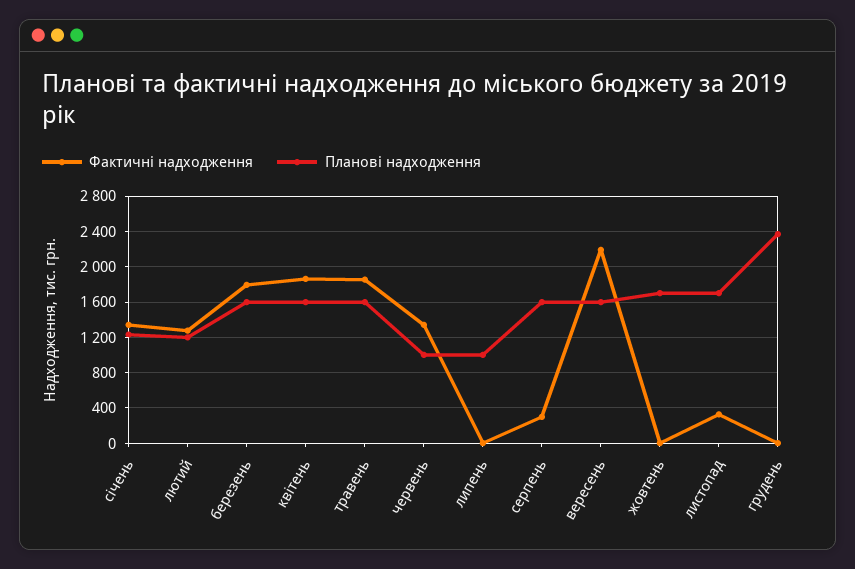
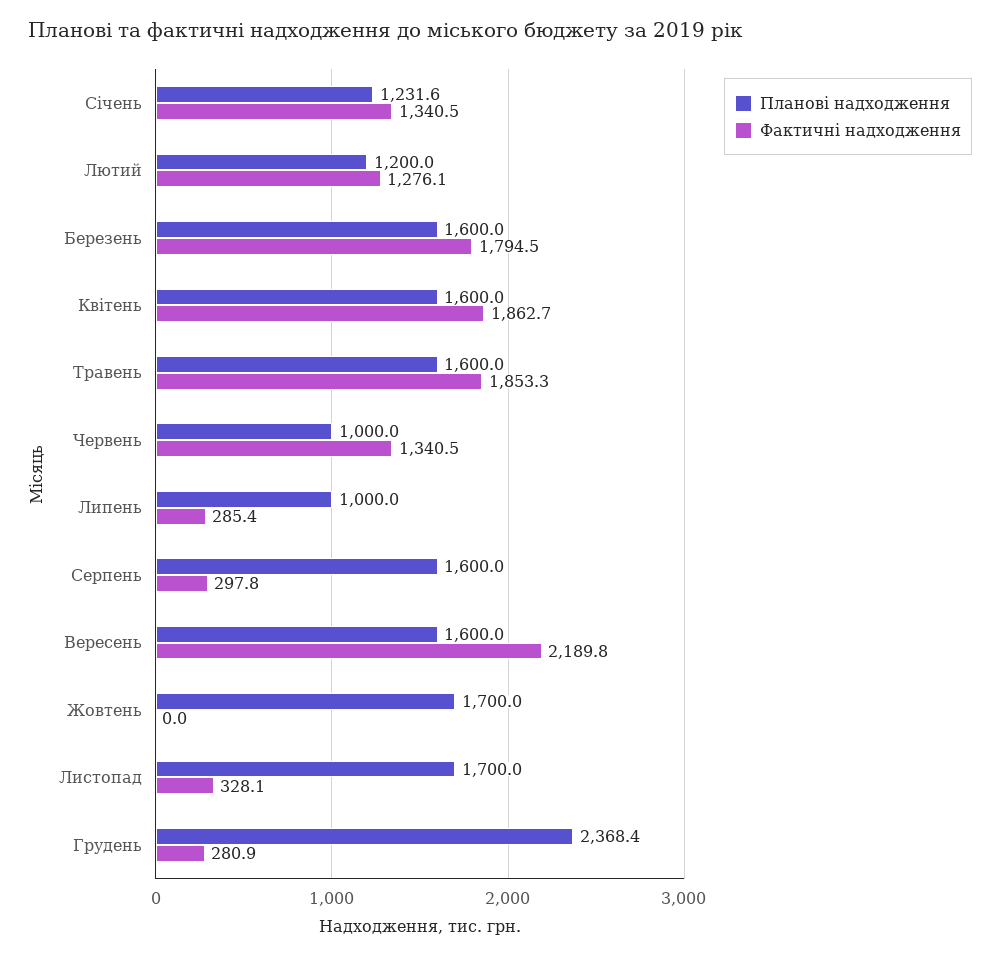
  {
    "Фактичні надходження": {
      "січень": 1340.5,
      "лютий": 1276.1,
      "березень": 1794.5,
      "квітень": 1862.7,
      "травень": 1853.3,
      "червень": 1340.5,
-     "липень": 0,
+     "липень": 285.4,
      "серпень": 297.8,
      "вересень": 2189.8,
      "жовтень": 0,
      "листопад": 328.1,
-     "грудень": 0
+     "грудень": 280.9
    },
    "Планові надходження": {
      "січень": 1231.6,
      "лютий": 1200,
      "березень": 1600,
      "квітень": 1600,
      "травень": 1600,
      "червень": 1000,
      "липень": 1000,
      "серпень": 1600,
      "вересень": 1600,
      "жовтень": 1700,
      "листопад": 1700,
      "грудень": 2368.4
    }
  }

